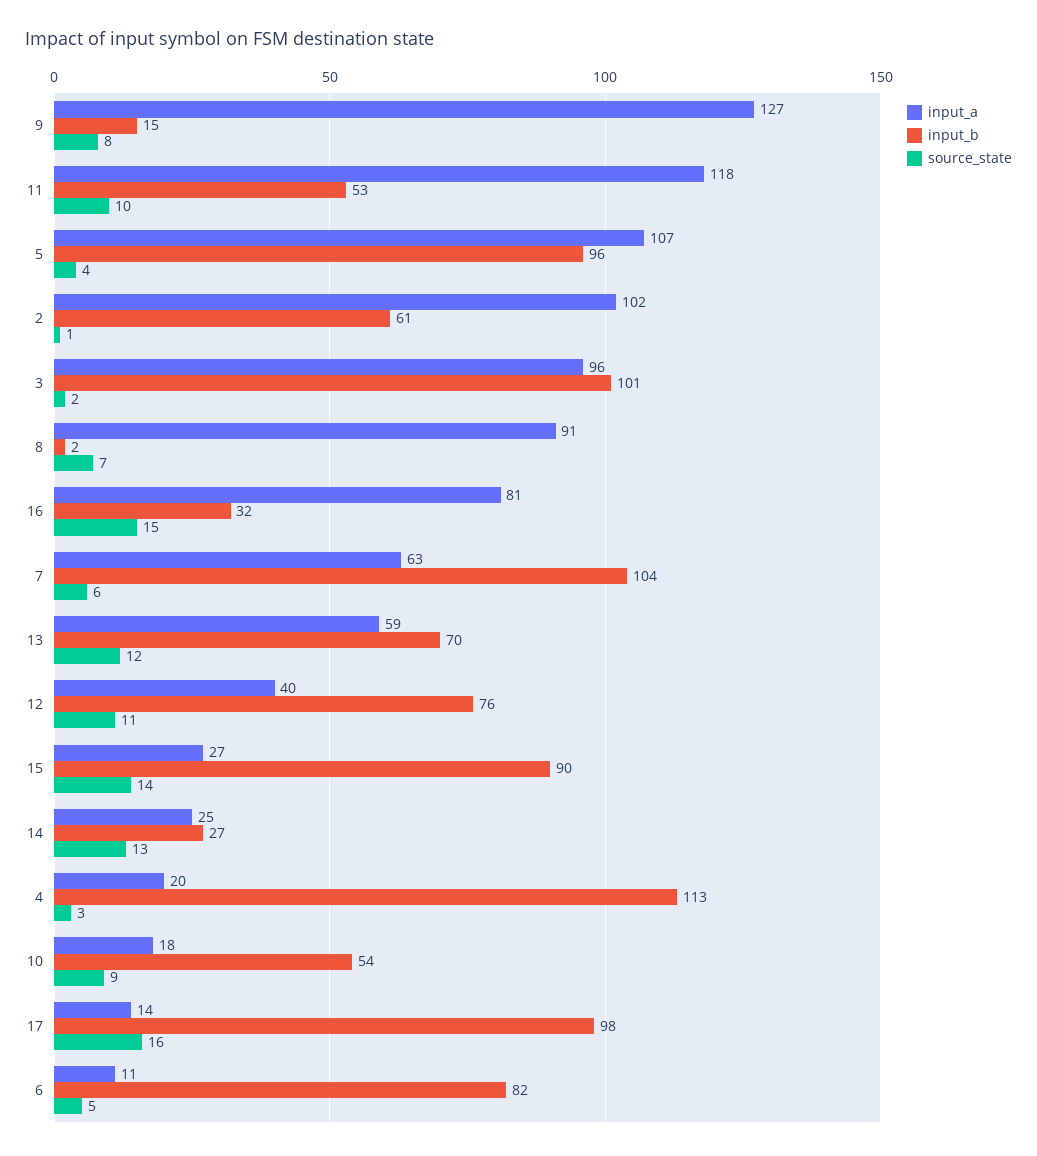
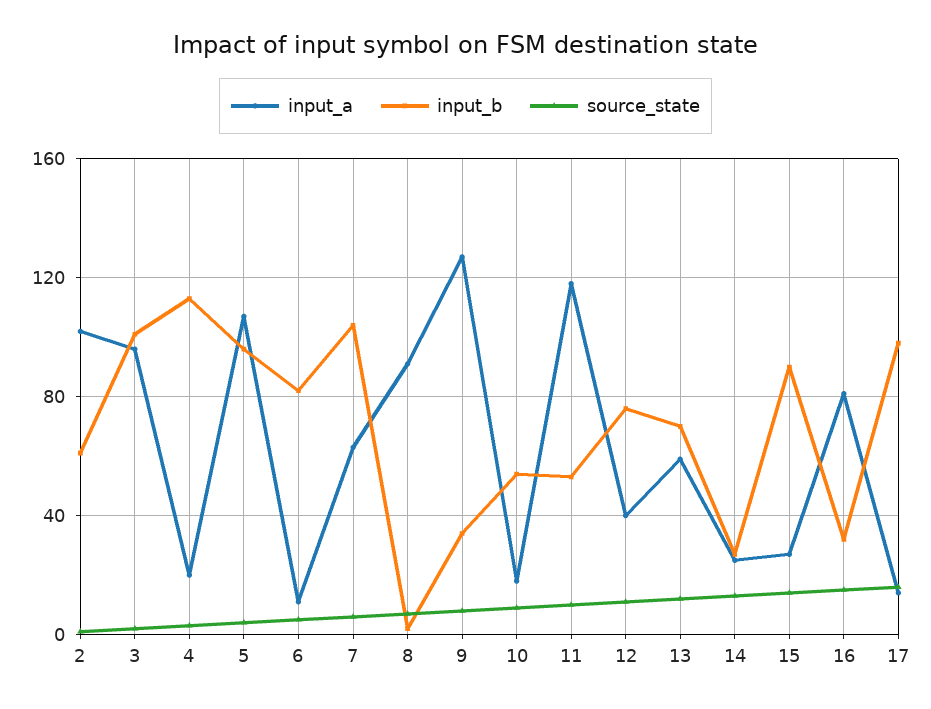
  {
    "input_a": {
      "9": 127,
      "11": 118,
      "5": 107,
      "2": 102,
      "3": 96,
      "8": 91,
      "16": 81,
      "7": 63,
      "13": 59,
      "12": 40,
      "15": 27,
      "14": 25,
      "4": 20,
      "10": 18,
      "17": 14,
      "6": 11
    },
    "input_b": {
-     "9": 15,
+     "9": 35,
      "11": 53,
      "5": 96,
      "2": 61,
      "3": 101,
      "8": 2,
      "16": 32,
      "7": 104,
      "13": 70,
      "12": 76,
      "15": 90,
      "14": 27,
      "4": 113,
      "10": 54,
      "17": 98,
      "6": 82
    },
    "source_state": {
      "9": 8,
      "11": 10,
      "5": 4,
      "2": 1,
      "3": 2,
      "8": 7,
      "16": 15,
      "7": 6,
      "13": 12,
      "12": 11,
      "15": 14,
      "14": 13,
      "4": 3,
      "10": 9,
      "17": 16,
      "6": 5
    }
  }

